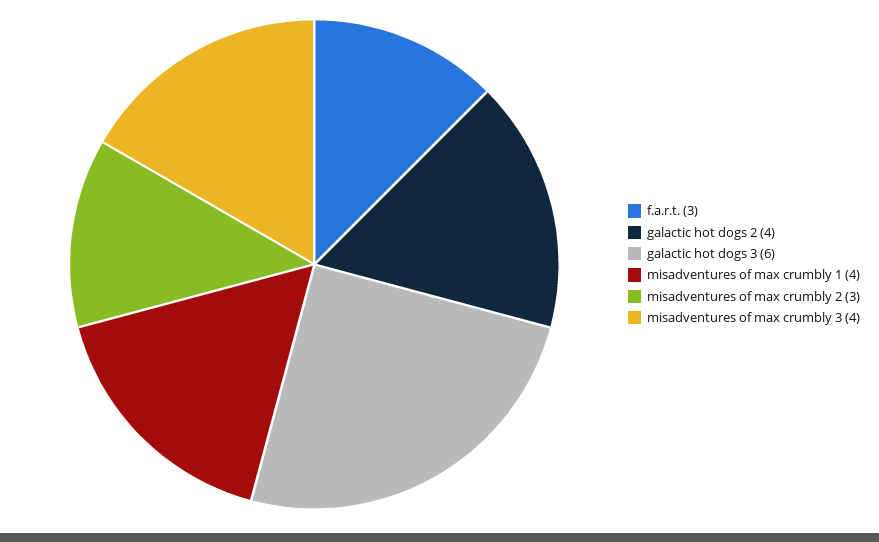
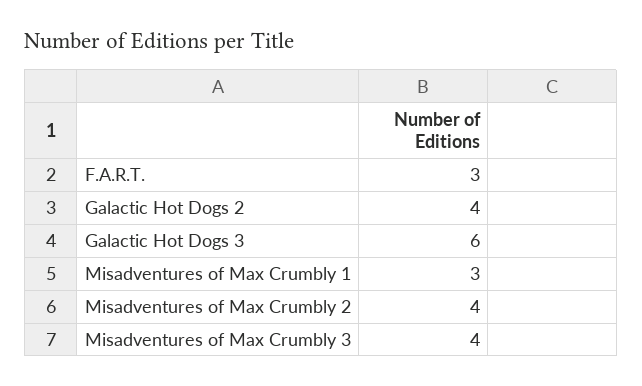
  {
    "f.a.r.t.": 3,
    "galactic hot dogs 2": 4,
    "galactic hot dogs 3": 6,
-   "misadventures of max crumbly 1": 4,
+   "misadventures of max crumbly 1": 3,
-   "misadventures of max crumbly 2": 3,
+   "misadventures of max crumbly 2": 4,
    "misadventures of max crumbly 3": 4
  }

